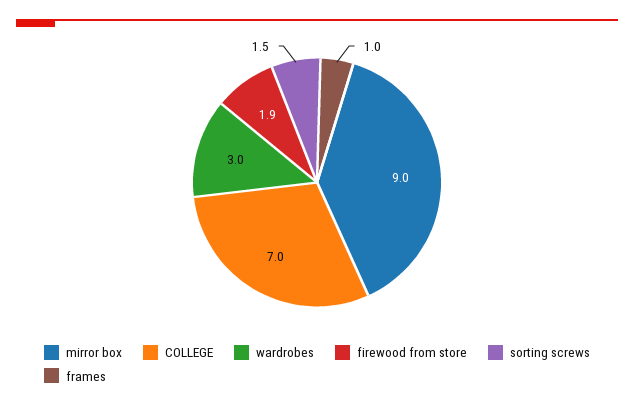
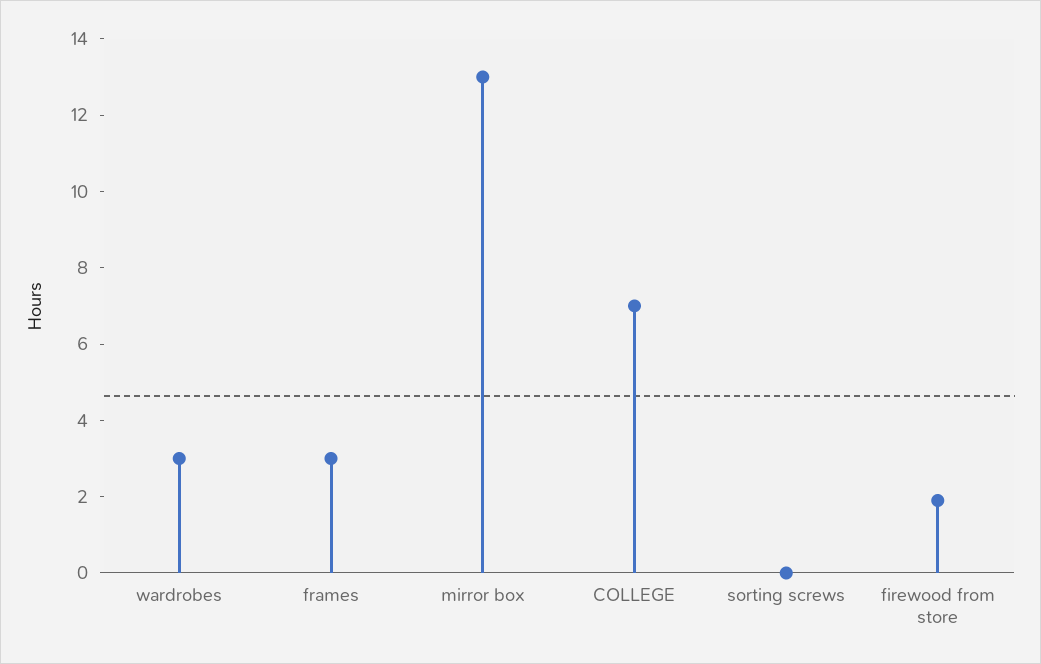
  {
-   "mirror box": 9,
+   "mirror box": 13,
    "COLLEGE": 7,
    "wardrobes": 3,
    "firewood from store": 1.9,
-   "sorting screws": 1.5,
+   "sorting screws": 0,
-   "frames": 1
+   "frames": 3
  }

